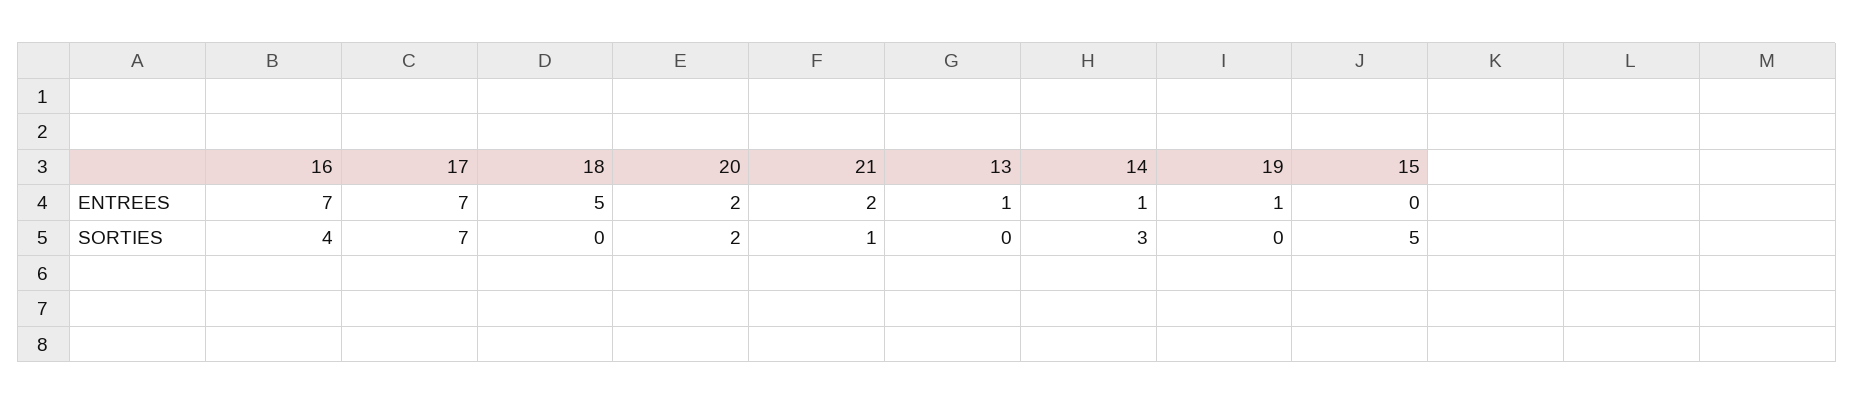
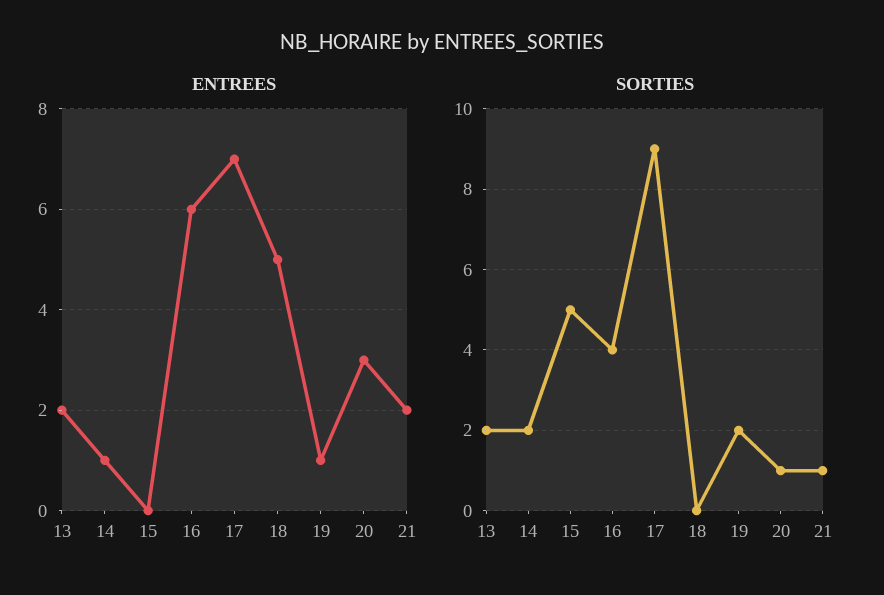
  {
    "ENTREES": {
-     "16": 7,
+     "16": 6,
      "17": 7,
      "18": 5,
-     "20": 2,
+     "20": 3,
      "21": 2,
-     "13": 1,
+     "13": 2,
      "14": 1,
      "19": 1,
      "15": 0
    },
    "SORTIES": {
      "16": 4,
-     "17": 7,
+     "17": 9,
      "18": 0,
-     "20": 2,
+     "20": 1,
      "21": 1,
-     "13": 0,
+     "13": 2,
-     "14": 3,
+     "14": 2,
-     "19": 0,
+     "19": 2,
      "15": 5
    }
  }

